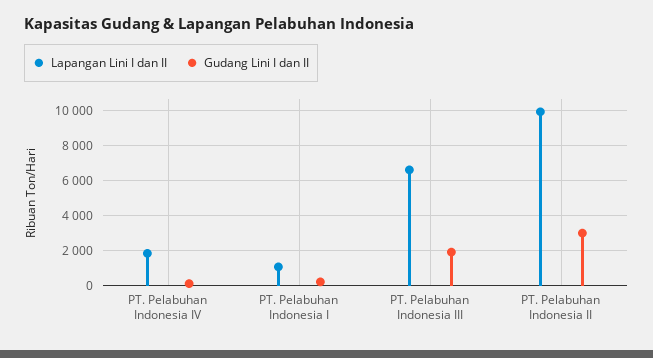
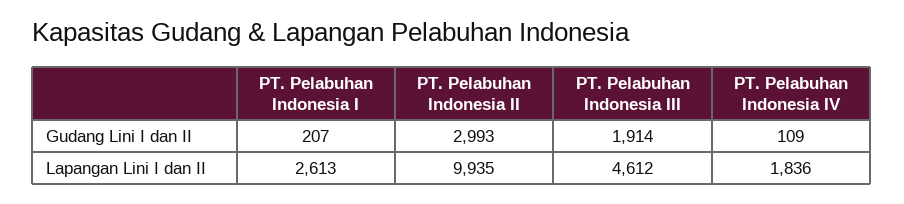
  {
    "Lapangan Lini I dan II": {
      "PT. Pelabuhan Indonesia IV": 1836,
-     "PT. Pelabuhan Indonesia I": 1000,
+     "PT. Pelabuhan Indonesia I": 2613,
-     "PT. Pelabuhan Indonesia III": 6500,
+     "PT. Pelabuhan Indonesia III": 4612,
      "PT. Pelabuhan Indonesia II": 9935
    },
    "Gudang Lini I dan II": {
      "PT. Pelabuhan Indonesia IV": 109,
      "PT. Pelabuhan Indonesia I": 207,
      "PT. Pelabuhan Indonesia III": 1914,
      "PT. Pelabuhan Indonesia II": 2993
    }
  }

